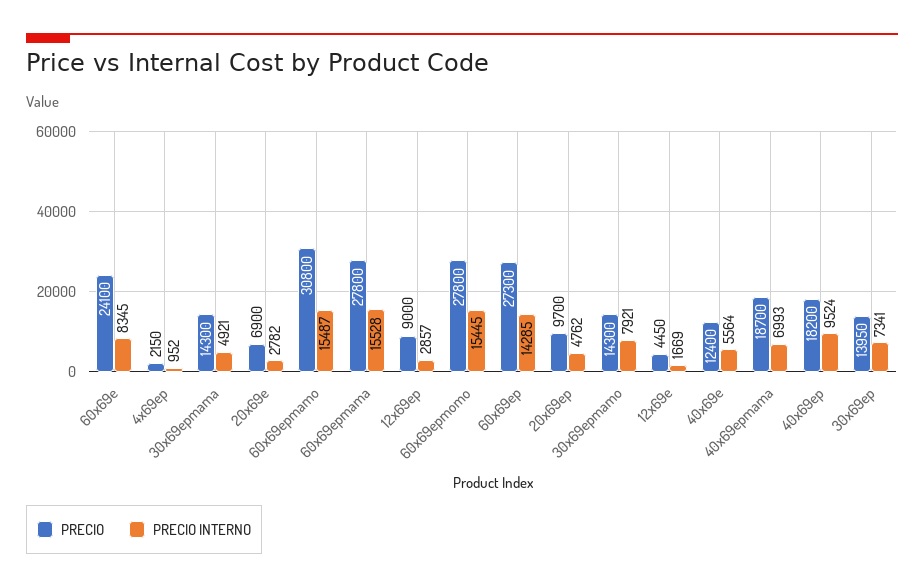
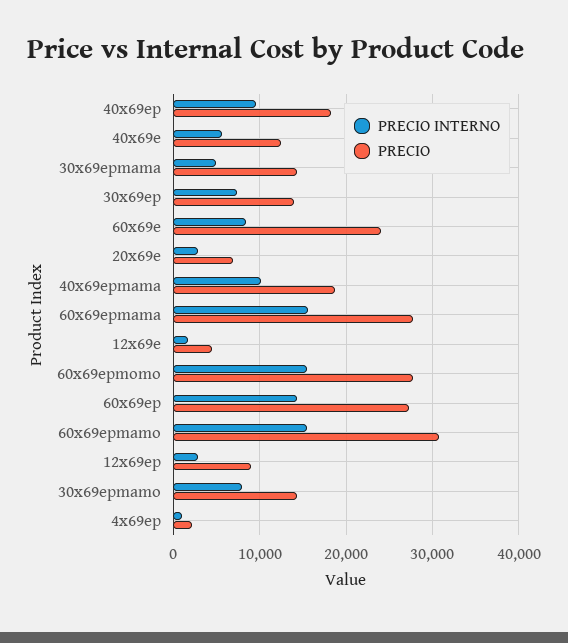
  {
    "PRECIO": {
      "60x69e": 24100,
      "4x69ep": 2150,
      "30x69epmama": 14300,
      "20x69e": 6900,
      "60x69epmamo": 30800,
      "60x69epmama": 27800,
      "12x69ep": 9000,
      "60x69epmomo": 27800,
      "60x69ep": 27300,
-     "20x69ep": 9700,
      "30x69epmamo": 14300,
      "12x69e": 4450,
      "40x69e": 12400,
      "40x69epmama": 18700,
      "40x69ep": 18200,
      "30x69ep": 13950
    },
    "PRECIO INTERNO": {
      "60x69e": 8345,
      "4x69ep": 952,
      "30x69epmama": 4921,
      "20x69e": 2782,
      "60x69epmamo": 15487,
      "60x69epmama": 15528,
      "12x69ep": 2857,
      "60x69epmomo": 15445,
      "60x69ep": 14285,
-     "20x69ep": 4762,
      "30x69epmamo": 7921,
      "12x69e": 1669,
      "40x69e": 5564,
-     "40x69epmama": 6993,
+     "40x69epmama": 10000,
      "40x69ep": 9524,
      "30x69ep": 7341
    }
  }

